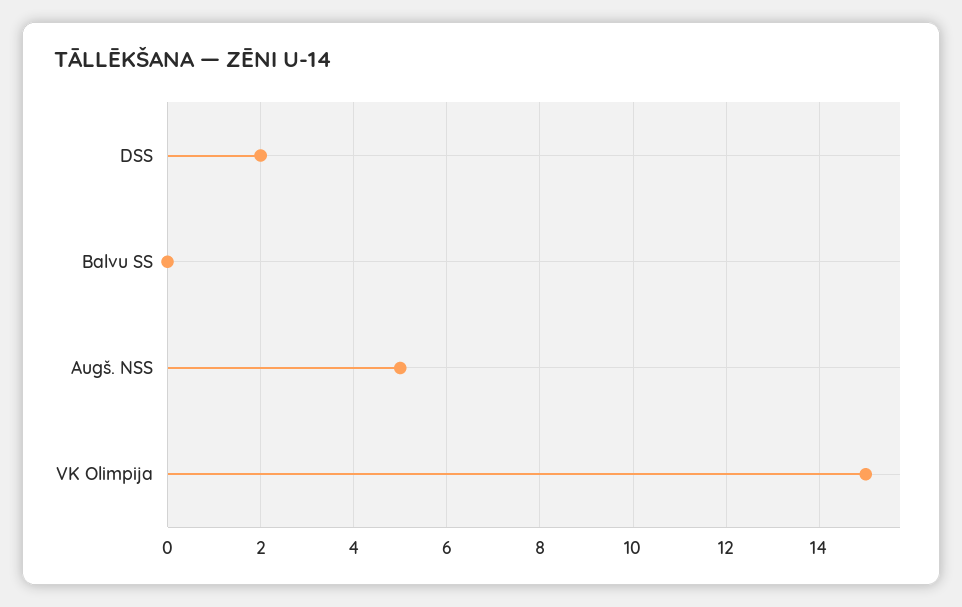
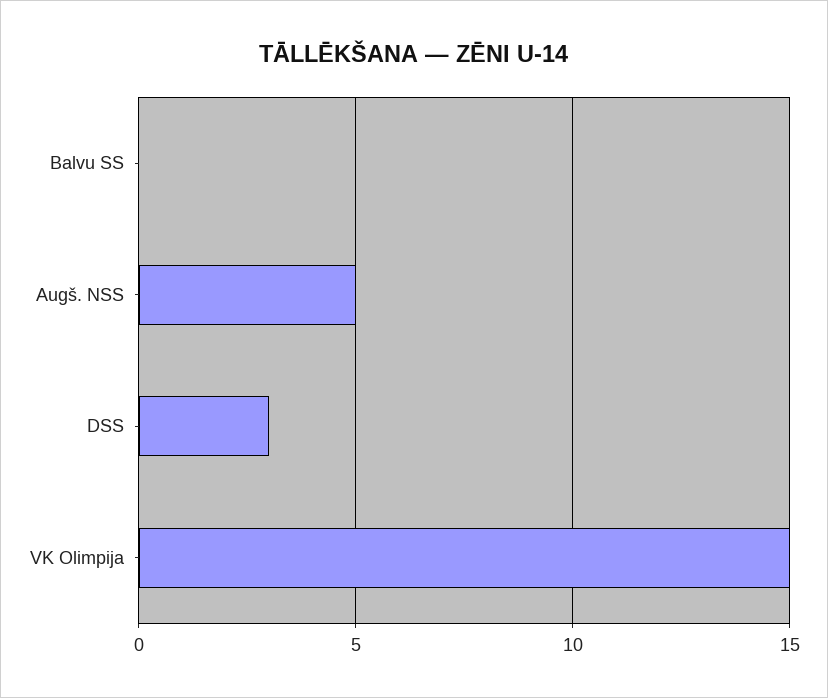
  {
-   "DSS": 2,
+   "DSS": 3,
    "Balvu SS": 0,
    "Augš. NSS": 5,
    "VK Olimpija": 15
  }

